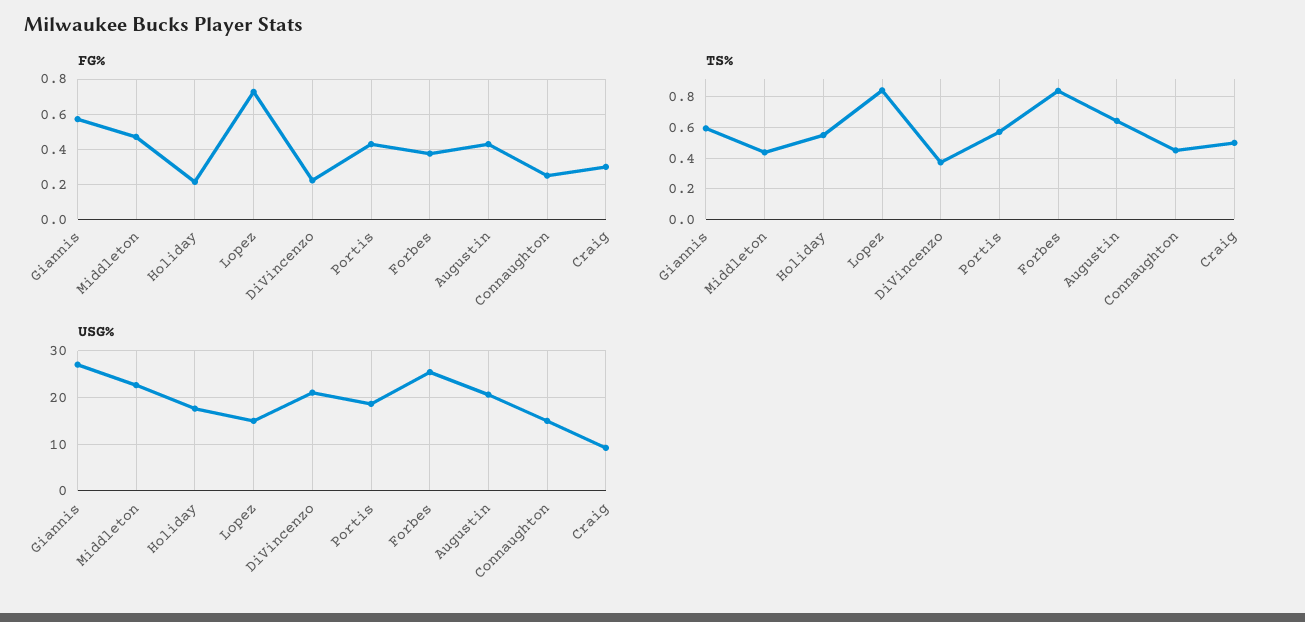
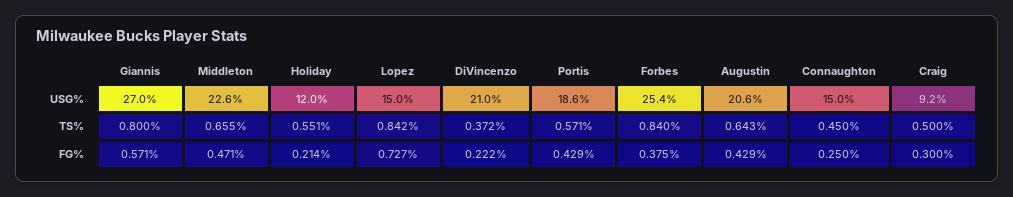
  {
    "FG%": {
      "Giannis": 0.571,
      "Middleton": 0.471,
      "Holiday": 0.214,
      "Lopez": 0.727,
      "DiVincenzo": 0.222,
      "Portis": 0.429,
      "Forbes": 0.375,
      "Augustin": 0.429,
      "Connaughton": 0.25,
      "Craig": 0.3
    },
    "TS%": {
-     "Giannis": 0.6,
+     "Giannis": 0.8,
-     "Middleton": 0.45,
+     "Middleton": 0.655,
      "Holiday": 0.551,
      "Lopez": 0.842,
      "DiVincenzo": 0.372,
      "Portis": 0.571,
      "Forbes": 0.84,
      "Augustin": 0.643,
      "Connaughton": 0.45,
      "Craig": 0.5
    },
    "USG%": {
      "Giannis": 27,
      "Middleton": 22.6,
-     "Holiday": 18,
+     "Holiday": 12,
      "Lopez": 15,
      "DiVincenzo": 21,
      "Portis": 18.6,
      "Forbes": 25.4,
      "Augustin": 20.6,
      "Connaughton": 15,
      "Craig": 9.2
    }
  }

